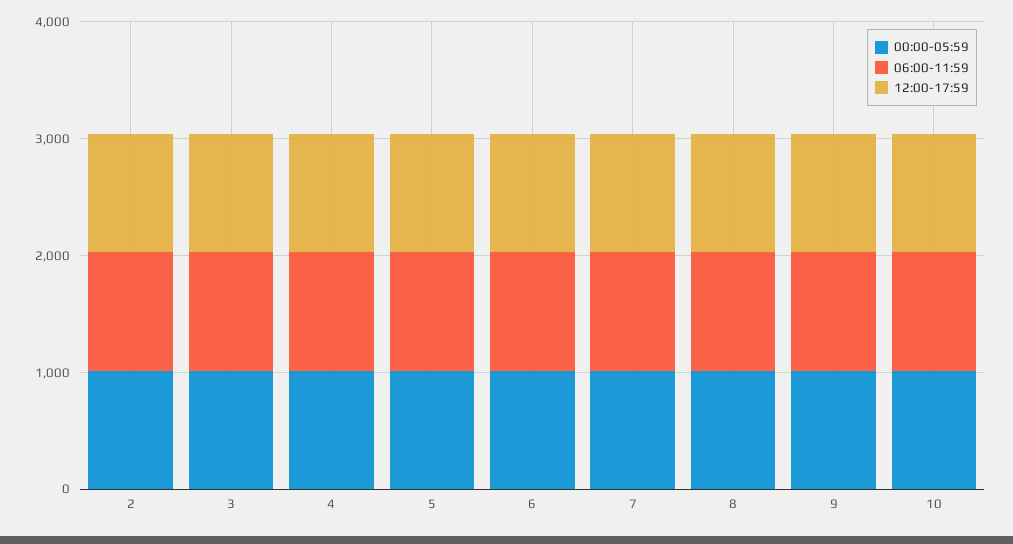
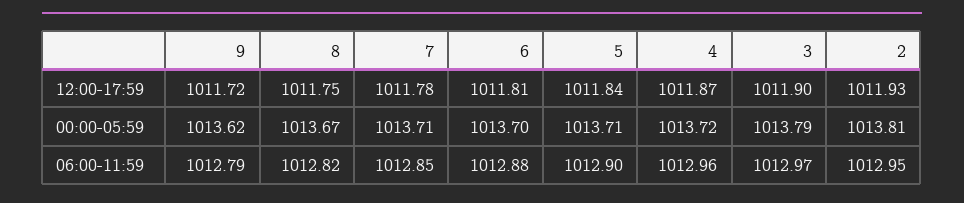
  {
    "00:00-05:59": {
      "2": 1013.81,
      "3": 1013.79,
      "4": 1013.72,
      "5": 1013.71,
      "6": 1013.7,
      "7": 1013.71,
      "8": 1013.67,
-     "9": 1013.62,
+     "9": 1013.62
-     "10": 1000
    },
    "06:00-11:59": {
      "2": 1012.95,
      "3": 1012.97,
      "4": 1012.96,
      "5": 1012.9,
      "6": 1012.88,
      "7": 1012.85,
      "8": 1012.82,
-     "9": 1012.79,
+     "9": 1012.79
-     "10": 1000
    },
    "12:00-17:59": {
      "2": 1011.93,
      "3": 1011.9,
      "4": 1011.87,
      "5": 1011.84,
      "6": 1011.81,
      "7": 1011.78,
      "8": 1011.75,
-     "9": 1011.72,
+     "9": 1011.72
-     "10": 1000
    }
  }

